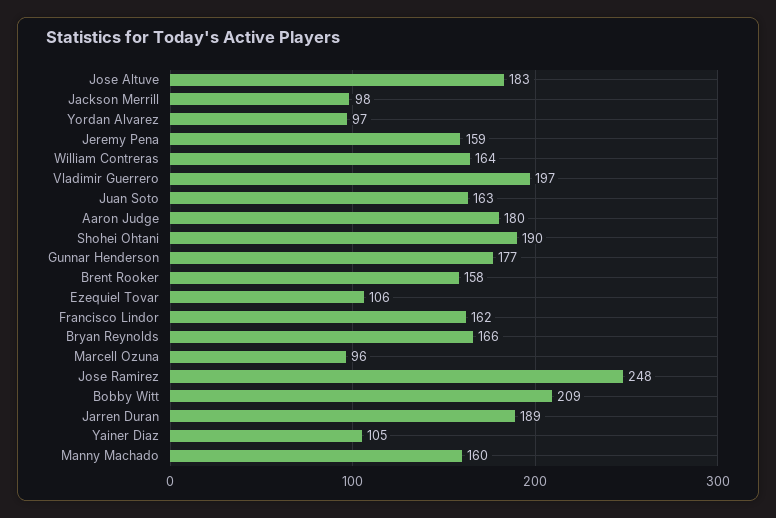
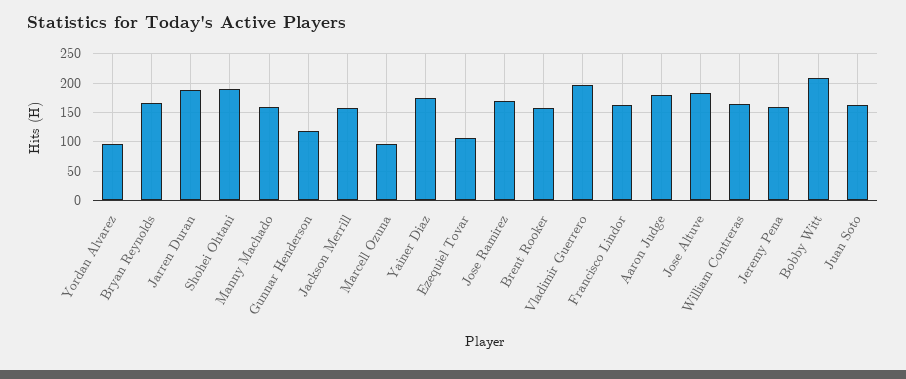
  {
    "Jose Altuve": 183,
-   "Jackson Merrill": 98,
+   "Jackson Merrill": 150,
    "Yordan Alvarez": 97,
    "Jeremy Pena": 159,
    "William Contreras": 164,
    "Vladimir Guerrero": 197,
    "Juan Soto": 163,
    "Aaron Judge": 180,
    "Shohei Ohtani": 190,
-   "Gunnar Henderson": 177,
+   "Gunnar Henderson": 125,
    "Brent Rooker": 158,
    "Ezequiel Tovar": 106,
    "Francisco Lindor": 162,
    "Bryan Reynolds": 166,
    "Marcell Ozuna": 96,
-   "Jose Ramirez": 248,
+   "Jose Ramirez": 175,
    "Bobby Witt": 209,
    "Jarren Duran": 189,
-   "Yainer Diaz": 105,
+   "Yainer Diaz": 175,
    "Manny Machado": 160
  }

